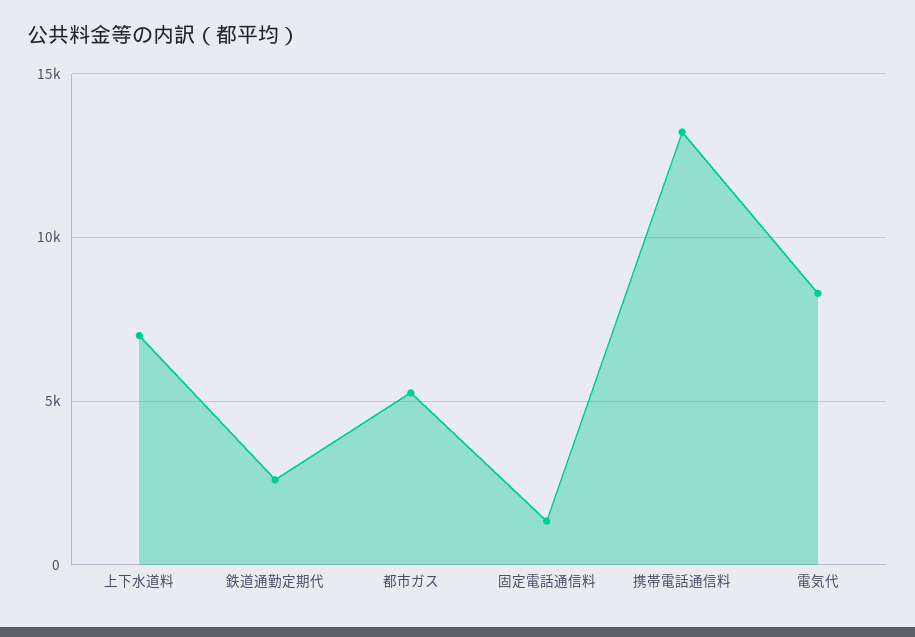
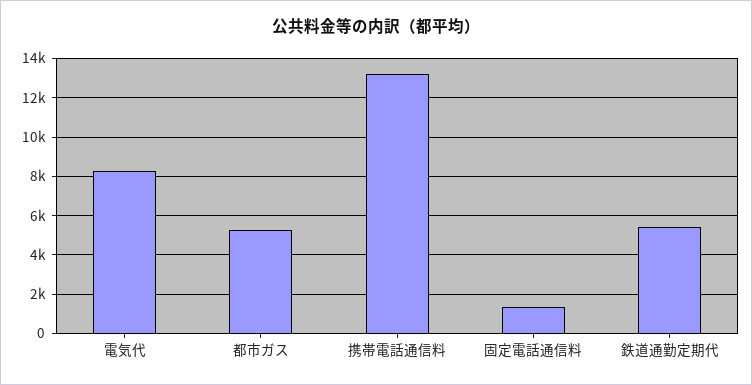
  {
-   "上下水道料": 7000,
-   "鉄道通勤定期代": 2500,
+   "鉄道通勤定期代": 5500,
    "都市ガス": 5500,
    "固定電話通信料": 1500,
    "携帯電話通信料": 13000,
    "電気代": 8500
  }

